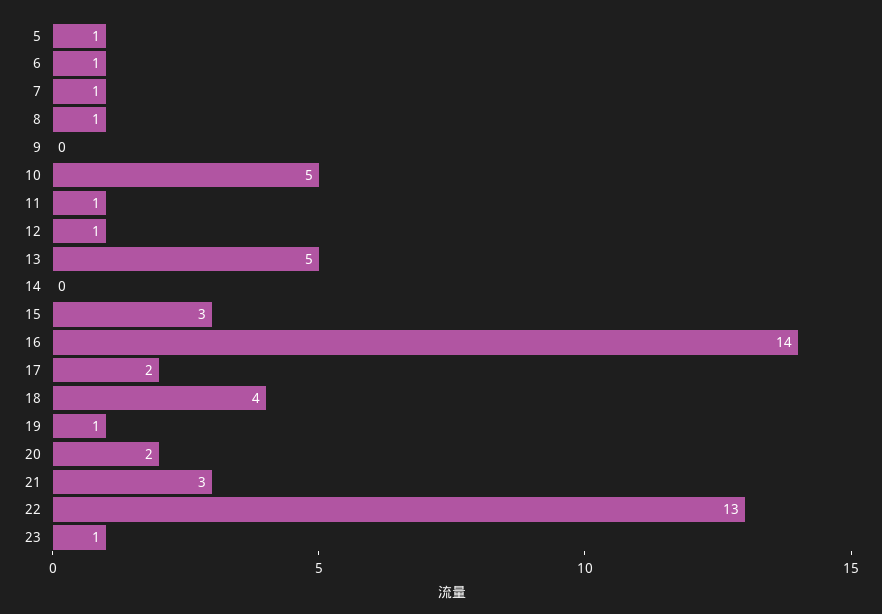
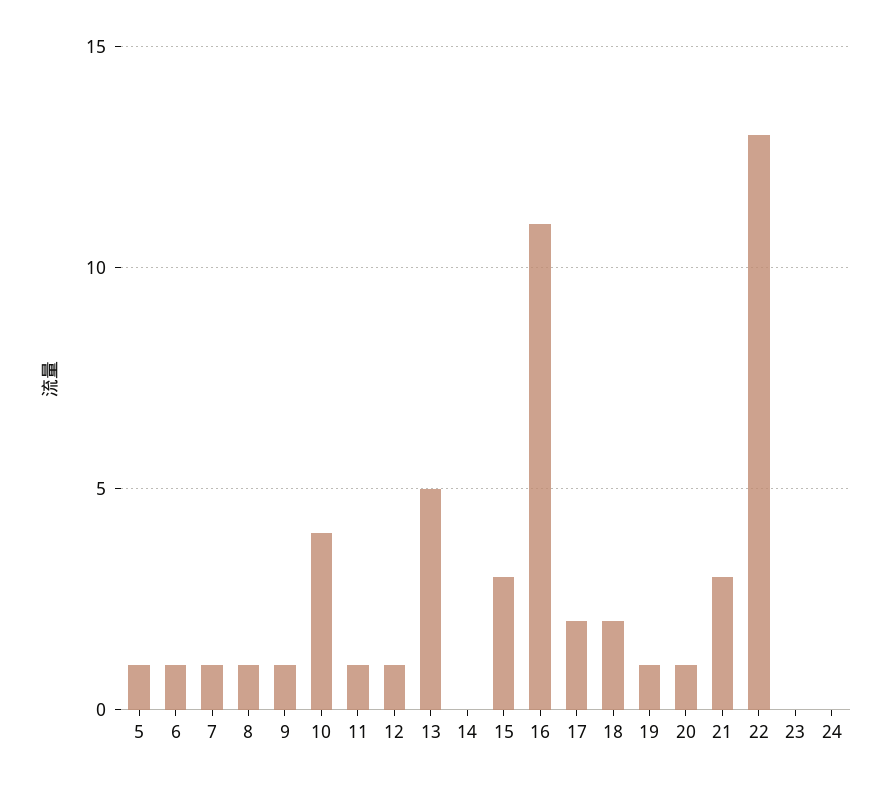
  {
    "5": 1,
    "6": 1,
    "7": 1,
    "8": 1,
-   "9": 0,
+   "9": 1,
-   "10": 5,
+   "10": 4,
    "11": 1,
    "12": 1,
    "13": 5,
    "14": 0,
    "15": 3,
-   "16": 14,
+   "16": 11,
    "17": 2,
-   "18": 4,
+   "18": 2,
    "19": 1,
-   "20": 2,
+   "20": 1,
    "21": 3,
    "22": 13,
-   "23": 1
+   "23": 0,
+   "24": 0
  }

